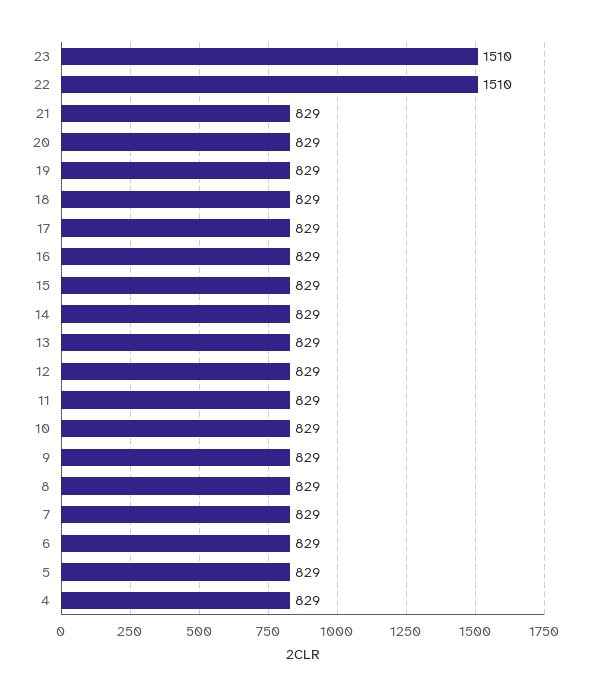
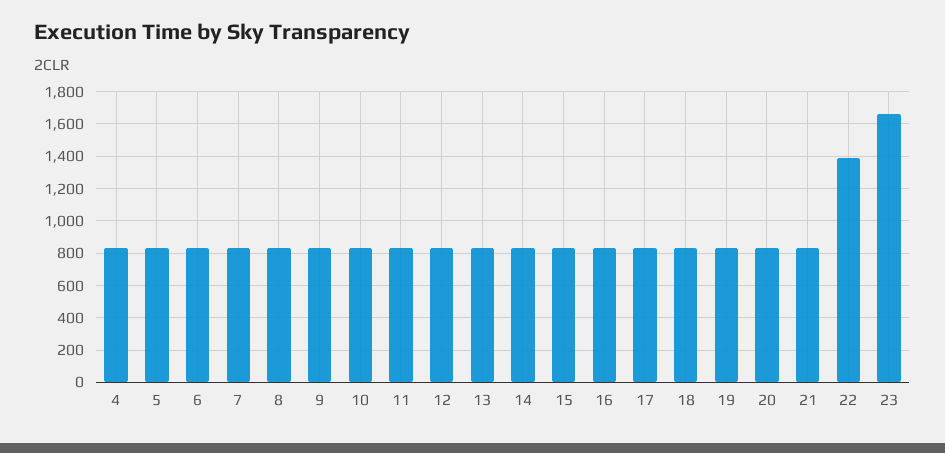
  {
-   "23": 1510,
+   "23": 1650,
-   "22": 1510,
+   "22": 1400,
    "21": 829,
    "20": 829,
    "19": 829,
    "18": 829,
    "17": 829,
    "16": 829,
    "15": 829,
    "14": 829,
    "13": 829,
    "12": 829,
    "11": 829,
    "10": 829,
    "9": 829,
    "8": 829,
    "7": 829,
    "6": 829,
    "5": 829,
    "4": 829
  }

